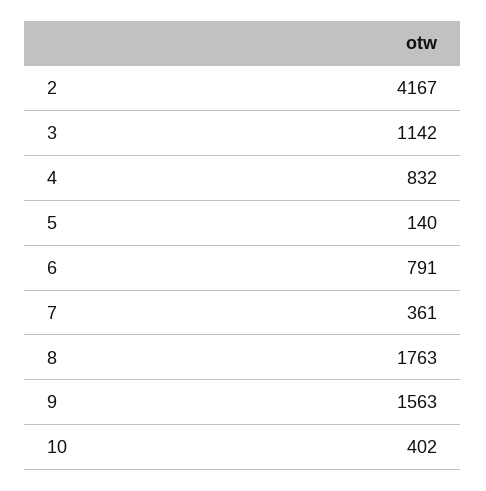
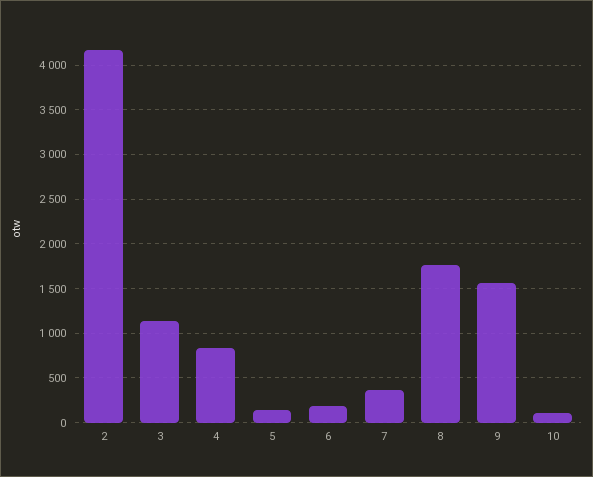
  {
    "2": 4167,
    "3": 1142,
    "4": 832,
    "5": 140,
-   "6": 791,
+   "6": 200,
    "7": 361,
    "8": 1763,
    "9": 1563,
-   "10": 402
+   "10": 100
  }

